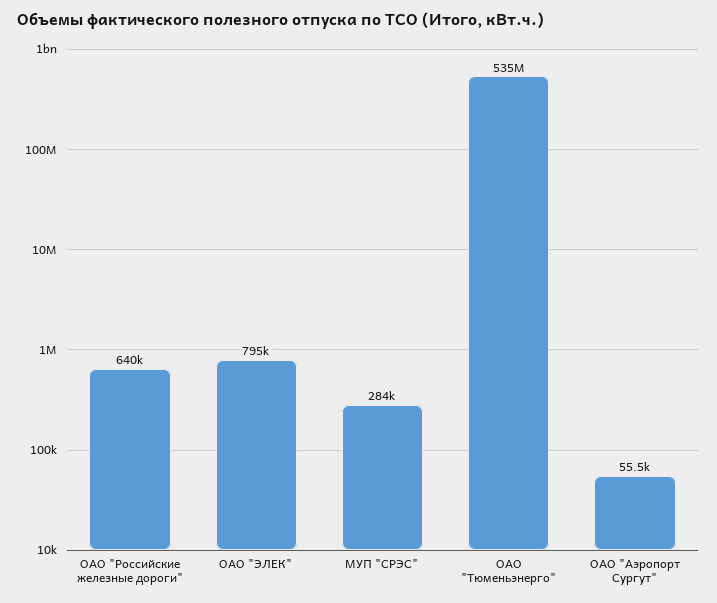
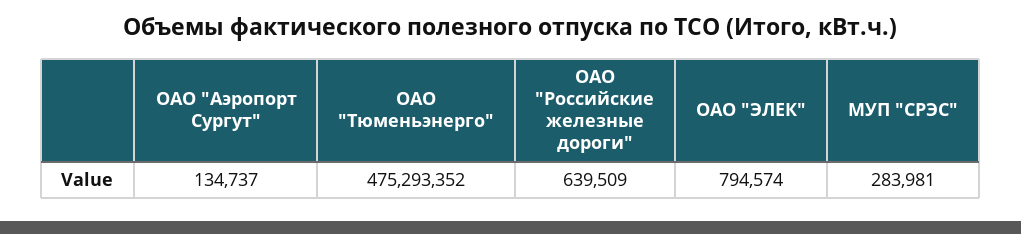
  {
    "ОАО \"Российские железные дороги\"": 639509,
    "ОАО \"ЭЛЕК\"": 794574,
    "МУП \"СРЭС\"": 283981,
-   "ОАО \"Тюменьэнерго\"": 535000000,
+   "ОАО \"Тюменьэнерго\"": 475293352,
-   "ОАО \"Аэропорт Сургут\"": 55500
+   "ОАО \"Аэропорт Сургут\"": 134737
  }

